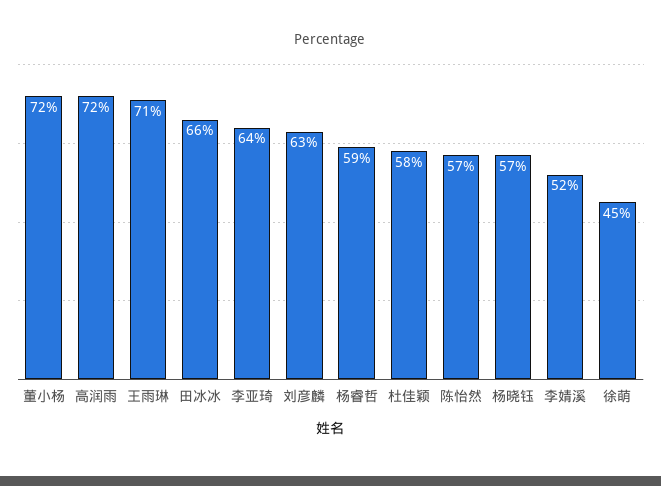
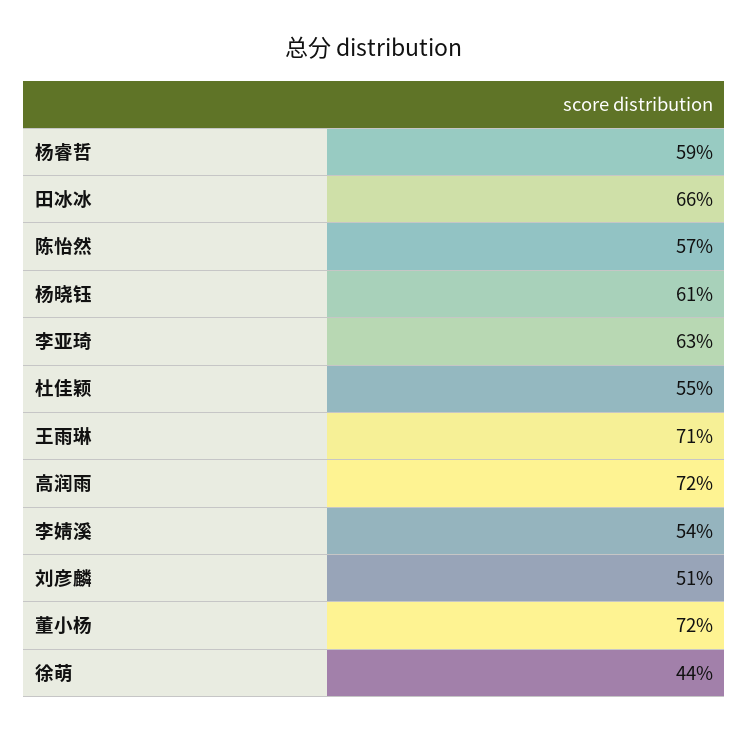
  {
    "董小杨": 72,
    "高润雨": 72,
    "王雨琳": 71,
    "田冰冰": 66,
-   "李亚琦": 64,
+   "李亚琦": 63,
-   "刘彦麟": 63,
+   "刘彦麟": 51,
    "杨睿哲": 59,
-   "杜佳颖": 58,
+   "杜佳颖": 55,
    "陈怡然": 57,
-   "杨晓钰": 57,
+   "杨晓钰": 61,
-   "李婧溪": 52,
+   "李婧溪": 54,
-   "徐萌": 45
+   "徐萌": 44
  }

